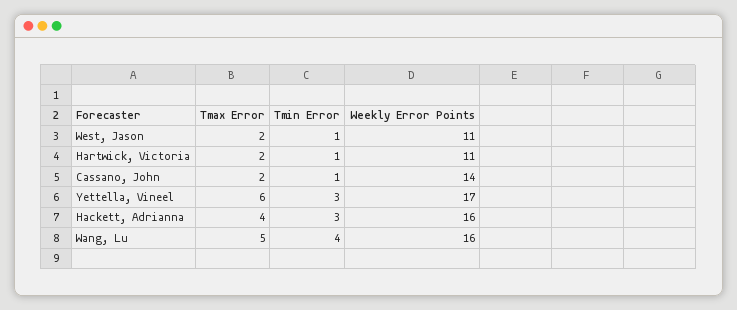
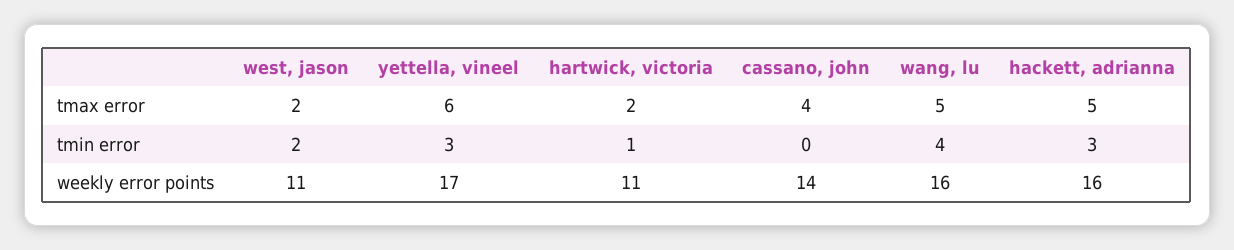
  {
    "Tmax Error": {
      "West, Jason": 2,
      "Hartwick, Victoria": 2,
-     "Cassano, John": 2,
+     "Cassano, John": 4,
      "Yettella, Vineel": 6,
-     "Hackett, Adrianna": 4,
+     "Hackett, Adrianna": 5,
      "Wang, Lu": 5
    },
    "Tmin Error": {
-     "West, Jason": 1,
+     "West, Jason": 2,
      "Hartwick, Victoria": 1,
-     "Cassano, John": 1,
+     "Cassano, John": 0,
      "Yettella, Vineel": 3,
      "Hackett, Adrianna": 3,
      "Wang, Lu": 4
    },
    "Weekly Error Points": {
      "West, Jason": 11,
      "Hartwick, Victoria": 11,
      "Cassano, John": 14,
      "Yettella, Vineel": 17,
      "Hackett, Adrianna": 16,
      "Wang, Lu": 16
    }
  }

